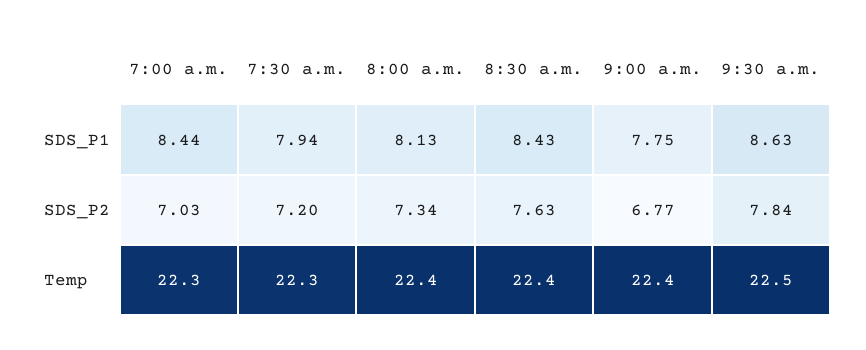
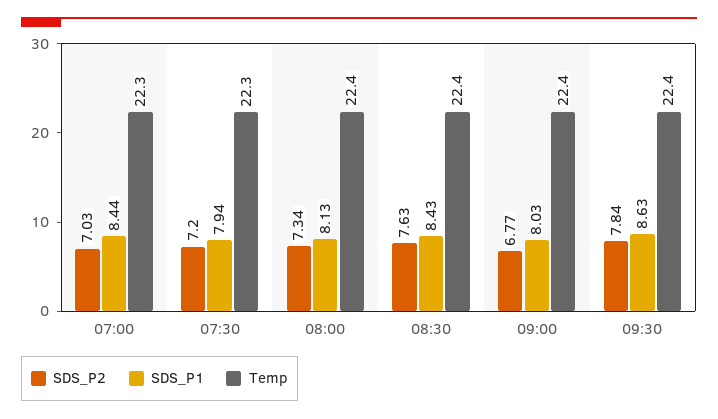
  {
    "SDS_P1": {
      "7:00 a.m.": 8.44,
      "7:30 a.m.": 7.94,
      "8:00 a.m.": 8.13,
      "8:30 a.m.": 8.43,
-     "9:00 a.m.": 7.75,
+     "9:00 a.m.": 8.03,
      "9:30 a.m.": 8.63
    },
    "SDS_P2": {
      "7:00 a.m.": 7.03,
      "7:30 a.m.": 7.2,
      "8:00 a.m.": 7.34,
      "8:30 a.m.": 7.63,
      "9:00 a.m.": 6.77,
      "9:30 a.m.": 7.84
    },
    "Temp": {
      "7:00 a.m.": 22.3,
      "7:30 a.m.": 22.3,
      "8:00 a.m.": 22.4,
      "8:30 a.m.": 22.4,
      "9:00 a.m.": 22.4,
-     "9:30 a.m.": 22.5
+     "9:30 a.m.": 22.4
    }
  }

